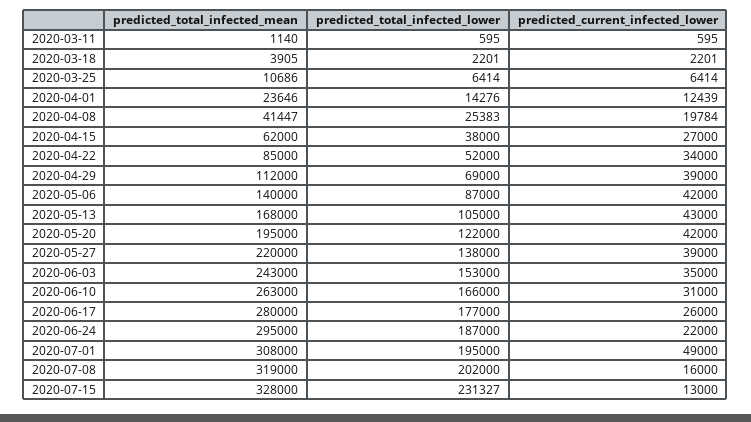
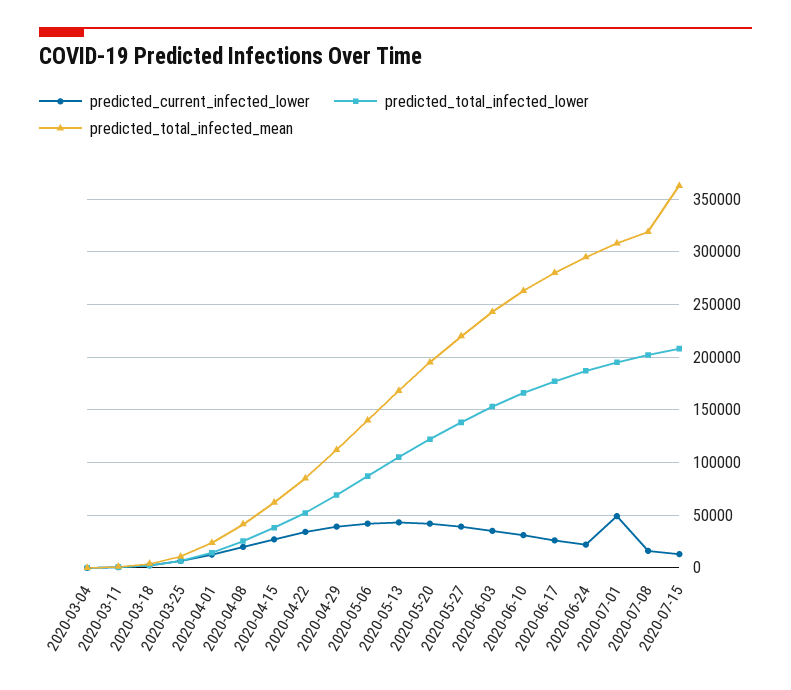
  {
    "predicted_total_infected_mean": {
      "2020-03-11": 1140,
      "2020-03-18": 3905,
      "2020-03-25": 10686,
      "2020-04-01": 23646,
      "2020-04-08": 41447,
      "2020-04-15": 62000,
      "2020-04-22": 85000,
      "2020-04-29": 112000,
      "2020-05-06": 140000,
      "2020-05-13": 168000,
      "2020-05-20": 195000,
      "2020-05-27": 220000,
      "2020-06-03": 243000,
      "2020-06-10": 263000,
      "2020-06-17": 280000,
      "2020-06-24": 295000,
      "2020-07-01": 308000,
      "2020-07-08": 319000,
-     "2020-07-15": 328000
+     "2020-07-15": 360000,
+     "2020-03-04": 0
    },
    "predicted_total_infected_lower": {
      "2020-03-11": 595,
      "2020-03-18": 2201,
      "2020-03-25": 6414,
      "2020-04-01": 14276,
      "2020-04-08": 25383,
      "2020-04-15": 38000,
      "2020-04-22": 52000,
      "2020-04-29": 69000,
      "2020-05-06": 87000,
      "2020-05-13": 105000,
      "2020-05-20": 122000,
      "2020-05-27": 138000,
      "2020-06-03": 153000,
      "2020-06-10": 166000,
      "2020-06-17": 177000,
      "2020-06-24": 187000,
      "2020-07-01": 195000,
      "2020-07-08": 202000,
-     "2020-07-15": 231327
+     "2020-07-15": 210000,
+     "2020-03-04": 0
    },
    "predicted_current_infected_lower": {
      "2020-03-11": 595,
      "2020-03-18": 2201,
      "2020-03-25": 6414,
      "2020-04-01": 12439,
      "2020-04-08": 19784,
      "2020-04-15": 27000,
      "2020-04-22": 34000,
      "2020-04-29": 39000,
      "2020-05-06": 42000,
      "2020-05-13": 43000,
      "2020-05-20": 42000,
      "2020-05-27": 39000,
      "2020-06-03": 35000,
      "2020-06-10": 31000,
      "2020-06-17": 26000,
      "2020-06-24": 22000,
      "2020-07-01": 49000,
      "2020-07-08": 16000,
-     "2020-07-15": 13000
+     "2020-07-15": 13000,
+     "2020-03-04": 0
    }
  }

